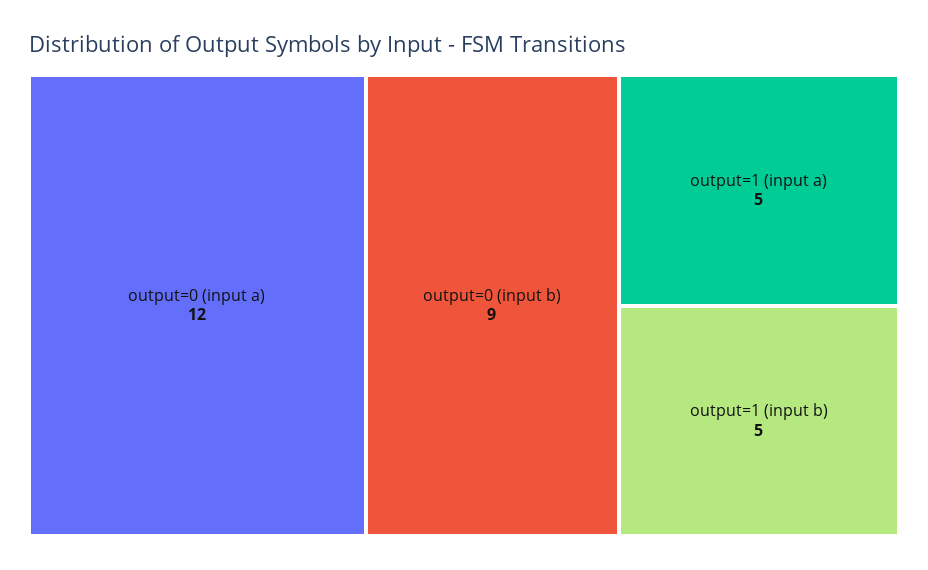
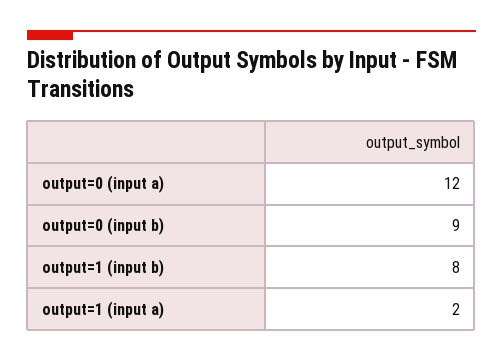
  {
    "output=0 (input a)": 12,
    "output=0 (input b)": 9,
-   "output=1 (input a)": 5,
+   "output=1 (input a)": 2,
-   "output=1 (input b)": 5
+   "output=1 (input b)": 8
  }

